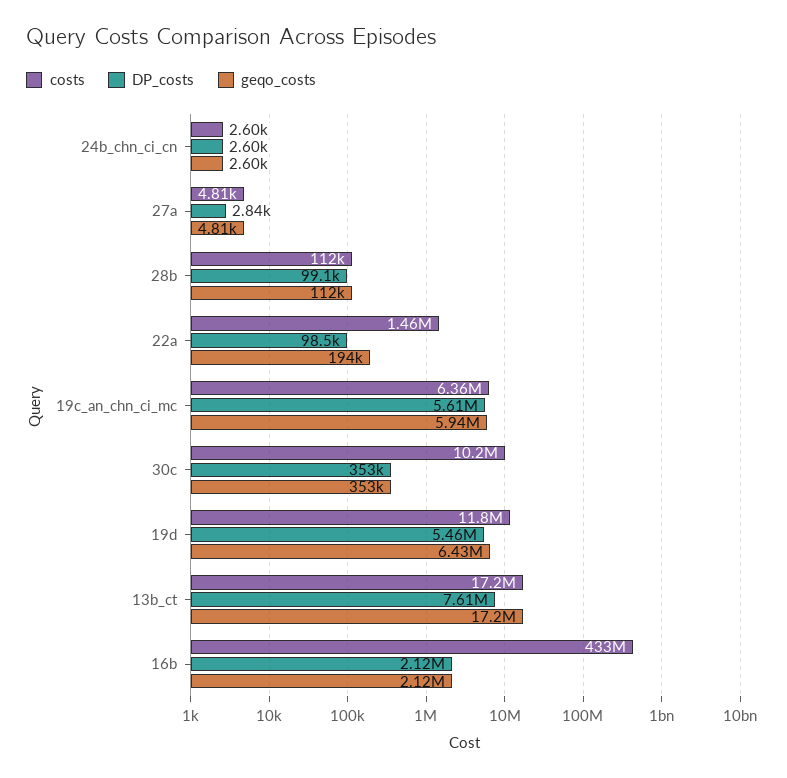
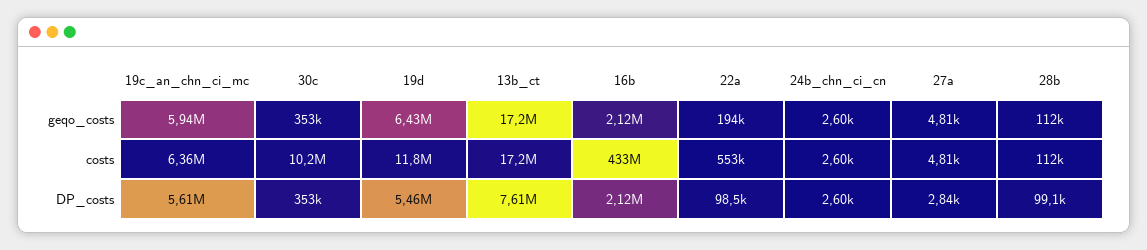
  {
    "costs": {
      "24b_chn_ci_cn": 2600,
      "27a": 4810,
      "28b": 112000,
-     "22a": 1460000,
+     "22a": 553000,
      "19c_an_chn_ci_mc": 6360000,
      "30c": 10200000,
      "19d": 11800000,
      "13b_ct": 17200000,
      "16b": 433000000
    },
    "DP_costs": {
      "24b_chn_ci_cn": 2600,
      "27a": 2840,
      "28b": 99100,
      "22a": 98500,
      "19c_an_chn_ci_mc": 5610000,
      "30c": 353000,
      "19d": 5460000,
      "13b_ct": 7610000,
      "16b": 2120000
    },
    "geqo_costs": {
      "24b_chn_ci_cn": 2600,
      "27a": 4810,
      "28b": 112000,
      "22a": 194000,
      "19c_an_chn_ci_mc": 5940000,
      "30c": 353000,
      "19d": 6430000,
      "13b_ct": 17200000,
      "16b": 2120000
    }
  }

